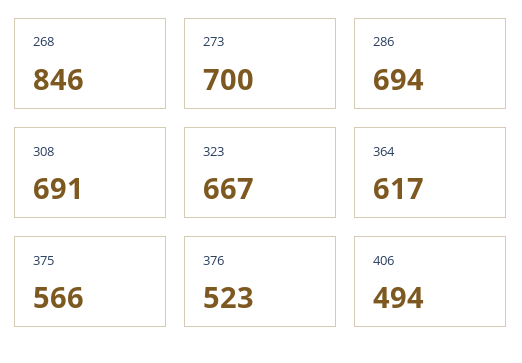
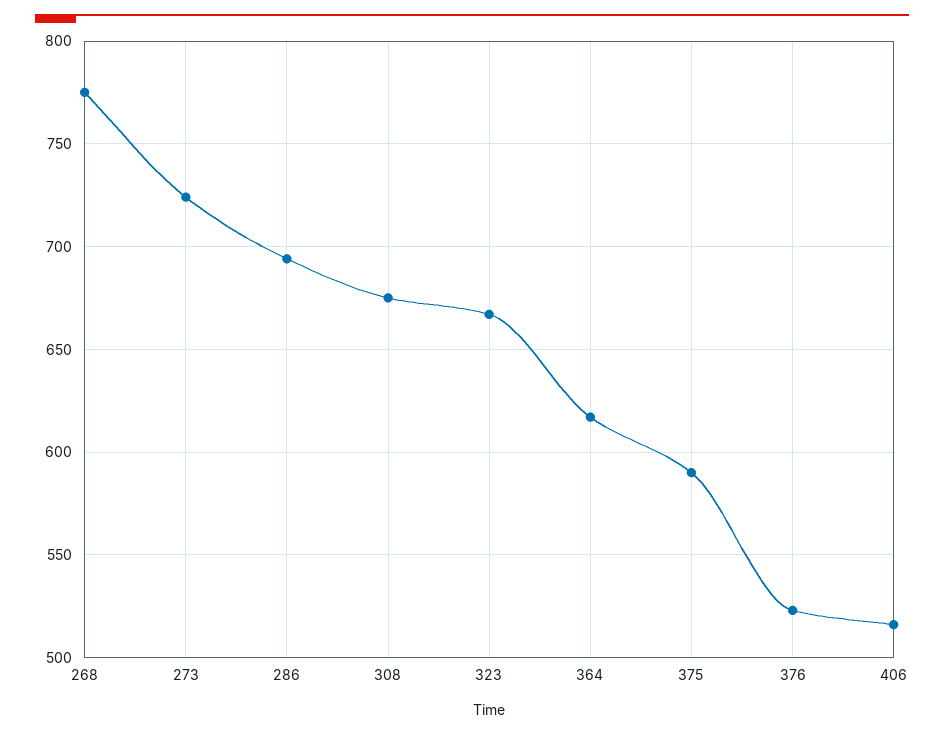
  {
-   "268": 846,
+   "268": 775,
-   "273": 700,
+   "273": 725,
    "286": 694,
-   "308": 691,
+   "308": 675,
    "323": 667,
    "364": 617,
-   "375": 566,
+   "375": 590,
    "376": 523,
-   "406": 494
+   "406": 515
  }

